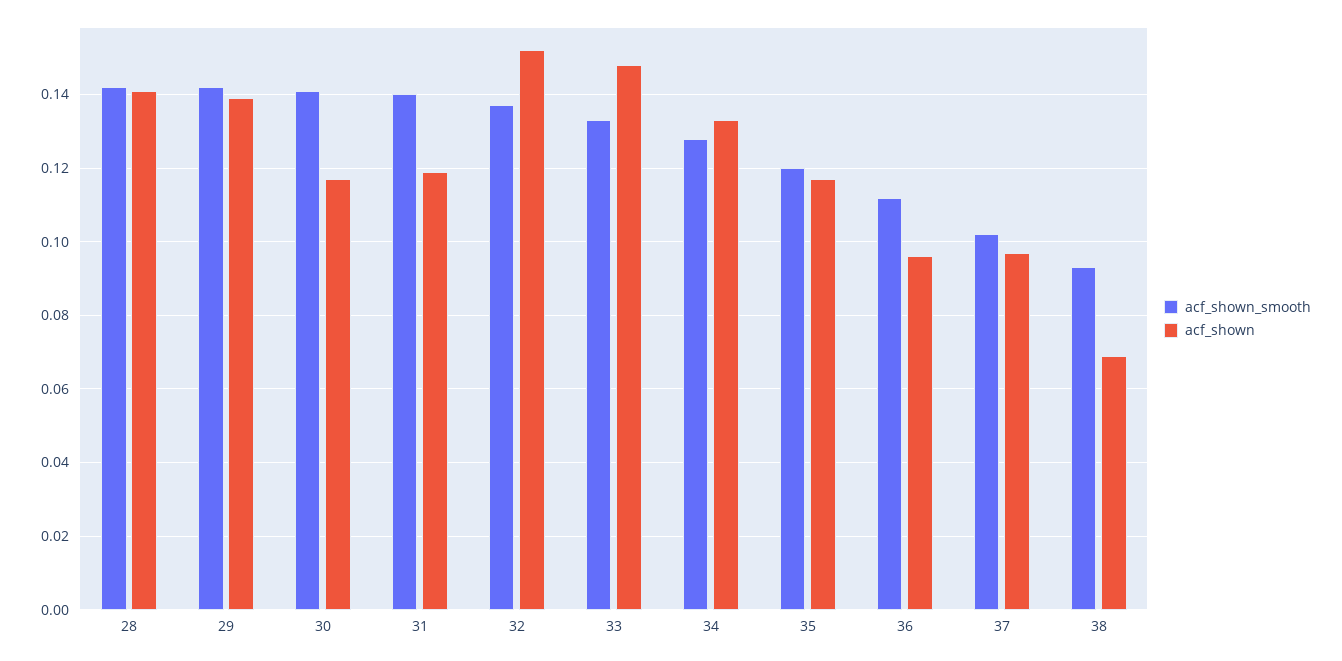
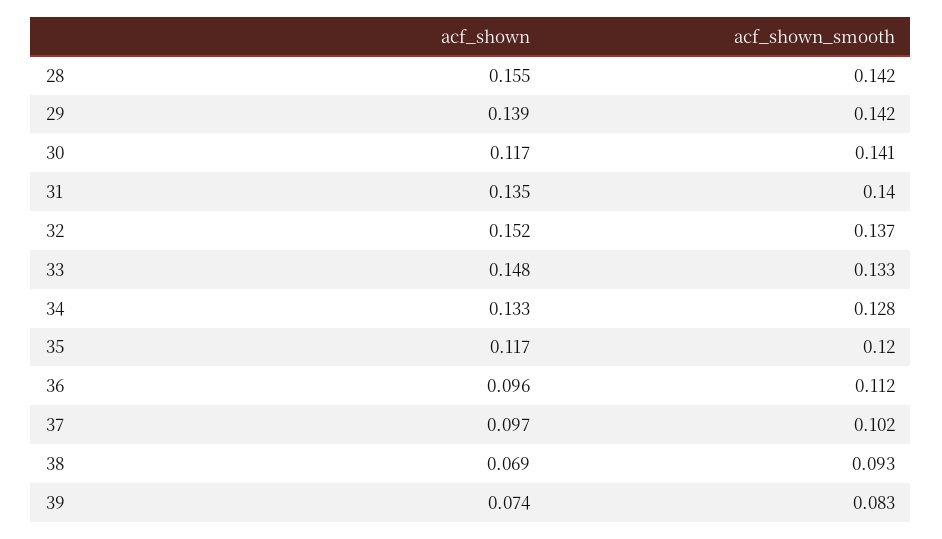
  {
    "acf_shown_smooth": {
      "28": 0.142,
      "29": 0.142,
      "30": 0.141,
      "31": 0.14,
      "32": 0.137,
      "33": 0.133,
      "34": 0.128,
      "35": 0.12,
      "36": 0.112,
      "37": 0.102,
-     "38": 0.093
+     "38": 0.093,
+     "39": 0.083
    },
    "acf_shown": {
-     "28": 0.14,
+     "28": 0.155,
      "29": 0.139,
      "30": 0.117,
-     "31": 0.12,
+     "31": 0.135,
      "32": 0.152,
      "33": 0.148,
      "34": 0.133,
      "35": 0.117,
      "36": 0.096,
      "37": 0.097,
-     "38": 0.069
+     "38": 0.069,
+     "39": 0.074
    }
  }

